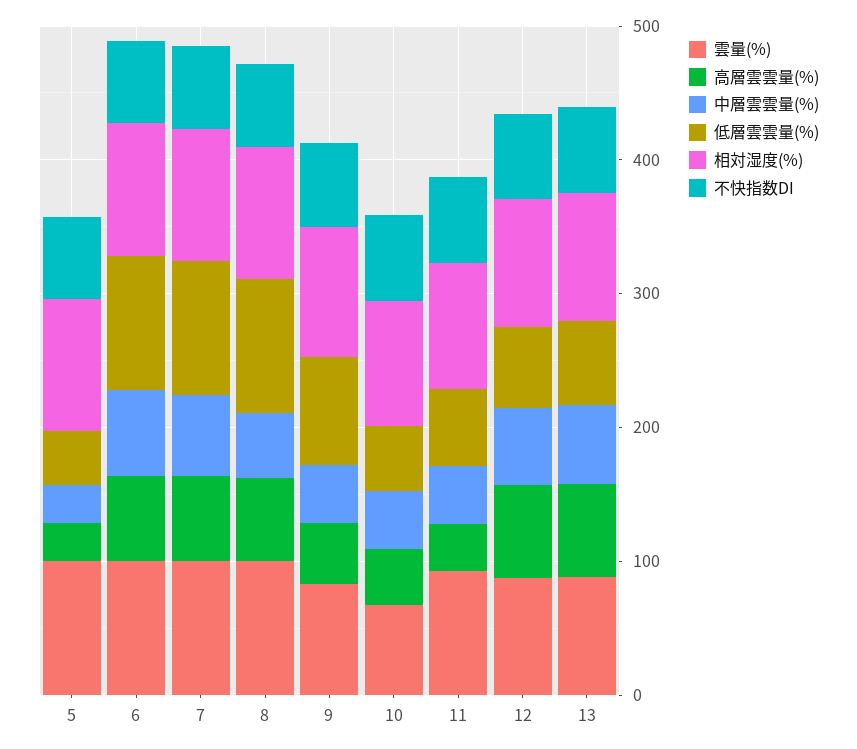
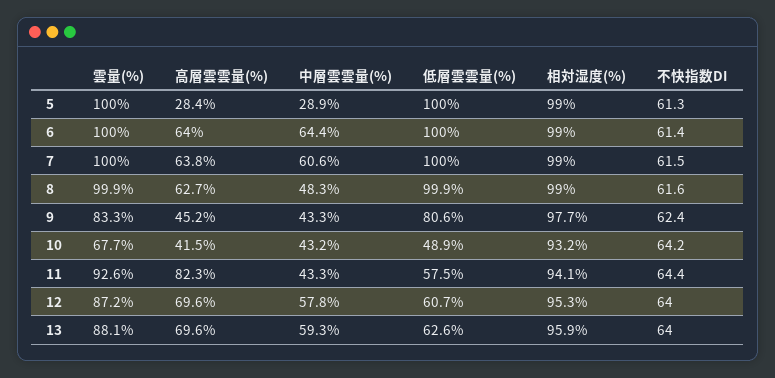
  {
    "雲量(%)": {
      "5": 100,
      "6": 100,
      "7": 100,
      "8": 99.9,
      "9": 83.3,
      "10": 67.7,
      "11": 92.6,
      "12": 87.2,
      "13": 88.1
    },
    "高層雲雲量(%)": {
      "5": 28.4,
      "6": 64,
      "7": 63.8,
      "8": 62.7,
      "9": 45.2,
      "10": 41.5,
-     "11": 40,
+     "11": 82.3,
      "12": 69.6,
      "13": 69.6
    },
    "中層雲雲量(%)": {
      "5": 28.9,
      "6": 64.4,
      "7": 60.6,
      "8": 48.3,
      "9": 43.3,
      "10": 43.2,
      "11": 43.3,
      "12": 57.8,
      "13": 59.3
    },
    "低層雲雲量(%)": {
-     "5": 40,
+     "5": 100,
      "6": 100,
      "7": 100,
      "8": 99.9,
      "9": 80.6,
      "10": 48.9,
      "11": 57.5,
      "12": 60.7,
      "13": 62.6
    },
    "相対湿度(%)": {
      "5": 99,
      "6": 99,
      "7": 99,
      "8": 99,
      "9": 97.7,
      "10": 93.2,
      "11": 94.1,
      "12": 95.3,
      "13": 95.9
    },
    "不快指数DI": {
      "5": 61.3,
      "6": 61.4,
      "7": 61.5,
      "8": 61.6,
      "9": 62.4,
      "10": 64.2,
      "11": 64.4,
      "12": 64,
      "13": 64
    }
  }

